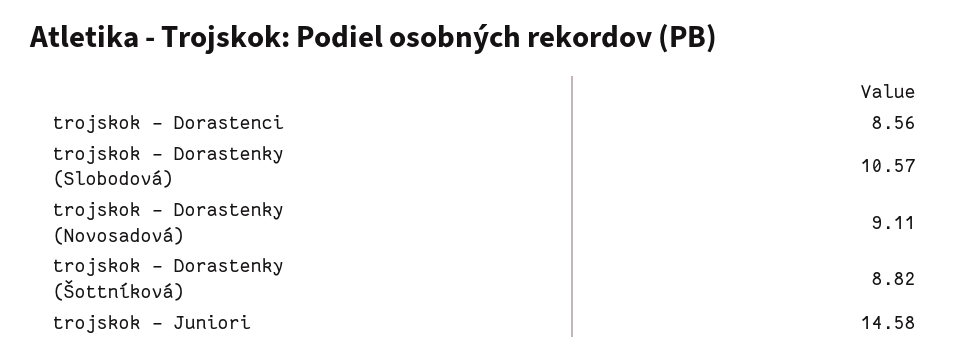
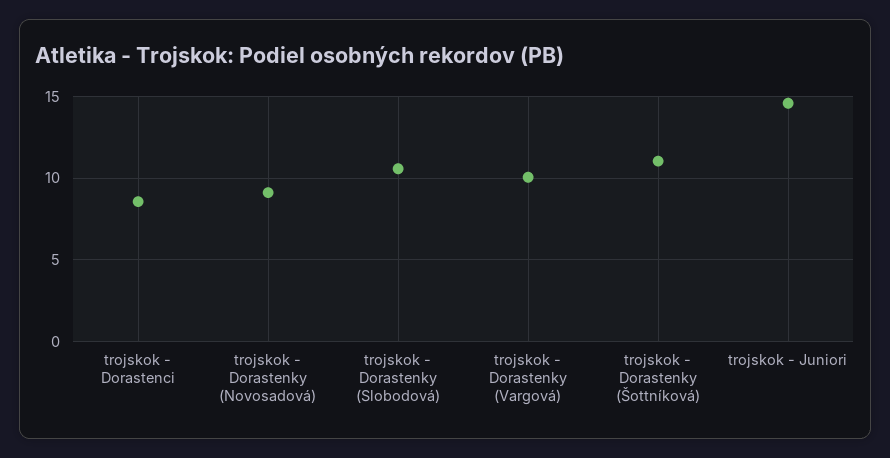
  {
    "trojskok - Dorastenci": 8.56,
    "trojskok - Dorastenky (Slobodová)": 10.57,
    "trojskok - Dorastenky (Novosadová)": 9.11,
-   "trojskok - Dorastenky (Šottníková)": 8.82,
+   "trojskok - Dorastenky (Šottníková)": 11,
-   "trojskok - Juniori": 14.58
+   "trojskok - Juniori": 14.58,
+   "trojskok - Dorastenky (Vargová)": 10
  }

